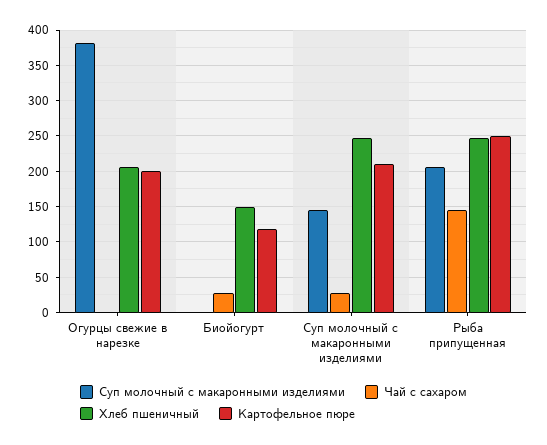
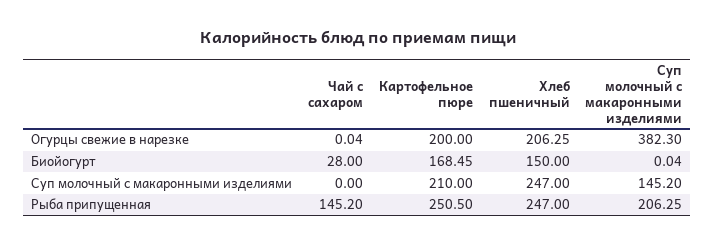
  {
    "Суп молочный с макаронными изделиями": {
      "Огурцы свежие в нарезке": 382.3,
      "Биойогурт": 0.04,
      "Суп молочный с макаронными изделиями": 145.2,
      "Рыба припущенная": 206.25
    },
    "Чай с сахаром": {
      "Огурцы свежие в нарезке": 0.04,
      "Биойогурт": 28,
-     "Суп молочный с макаронными изделиями": 30,
+     "Суп молочный с макаронными изделиями": 0,
      "Рыба припущенная": 145.2
    },
    "Хлеб пшеничный": {
      "Огурцы свежие в нарезке": 206.25,
      "Биойогурт": 150,
      "Суп молочный с макаронными изделиями": 247,
      "Рыба припущенная": 247
    },
    "Картофельное пюре": {
      "Огурцы свежие в нарезке": 200,
-     "Биойогурт": 120,
+     "Биойогурт": 168.45,
      "Суп молочный с макаронными изделиями": 210,
      "Рыба припущенная": 250.5
    }
  }

